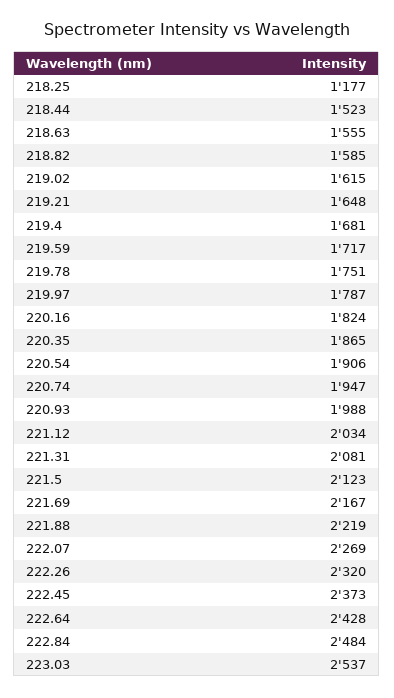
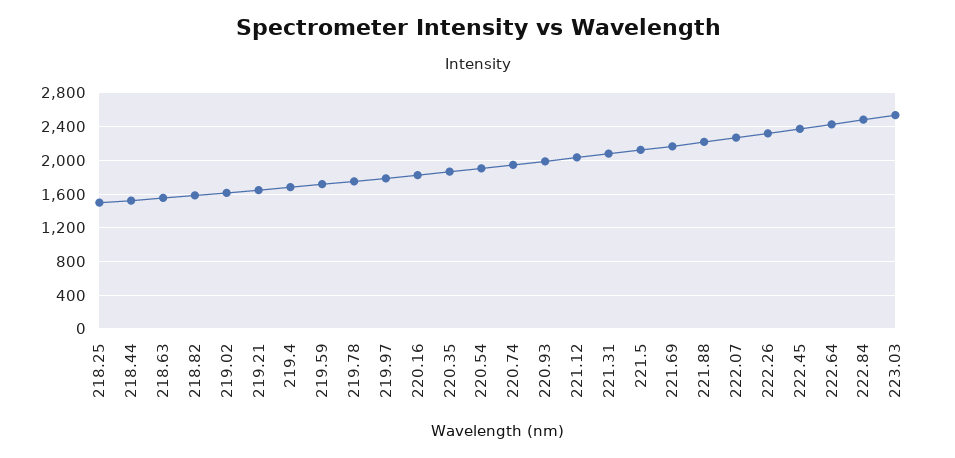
  {
-   "218.25": 1177,
+   "218.25": 1500,
    "218.44": 1523,
    "218.63": 1555,
    "218.82": 1585,
    "219.02": 1615,
    "219.21": 1648,
    "219.4": 1681,
    "219.59": 1717,
    "219.78": 1751,
    "219.97": 1787,
    "220.16": 1824,
    "220.35": 1865,
    "220.54": 1906,
    "220.74": 1947,
    "220.93": 1988,
    "221.12": 2034,
    "221.31": 2081,
    "221.5": 2123,
    "221.69": 2167,
    "221.88": 2219,
    "222.07": 2269,
    "222.26": 2320,
    "222.45": 2373,
    "222.64": 2428,
    "222.84": 2484,
    "223.03": 2537
  }

